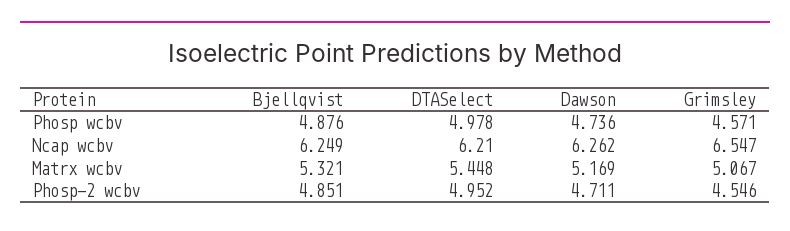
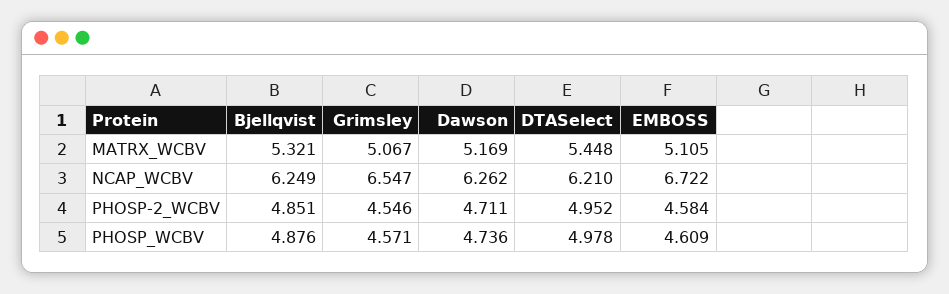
  {
    "Bjellqvist": {
      "Phosp wcbv": 4.876,
      "Ncap wcbv": 6.249,
      "Matrx wcbv": 5.321,
      "Phosp-2 wcbv": 4.851
    },
    "DTASelect": {
      "Phosp wcbv": 4.978,
      "Ncap wcbv": 6.21,
      "Matrx wcbv": 5.448,
      "Phosp-2 wcbv": 4.952
    },
    "Dawson": {
      "Phosp wcbv": 4.736,
      "Ncap wcbv": 6.262,
      "Matrx wcbv": 5.169,
      "Phosp-2 wcbv": 4.711
    },
    "Grimsley": {
      "Phosp wcbv": 4.571,
      "Ncap wcbv": 6.547,
      "Matrx wcbv": 5.067,
      "Phosp-2 wcbv": 4.546
-   }
+   },
+   "EMBOSS": {
+     "Matrx wcbv": 5.105,
+     "Ncap wcbv": 6.722,
+     "Phosp-2 wcbv": 4.584,
+     "Phosp wcbv": 4.609
+   }
  }

